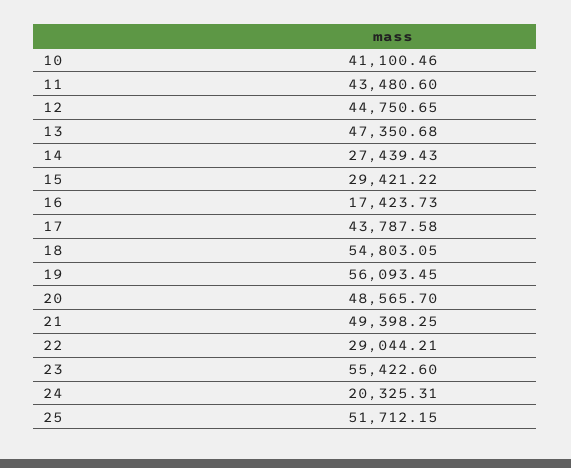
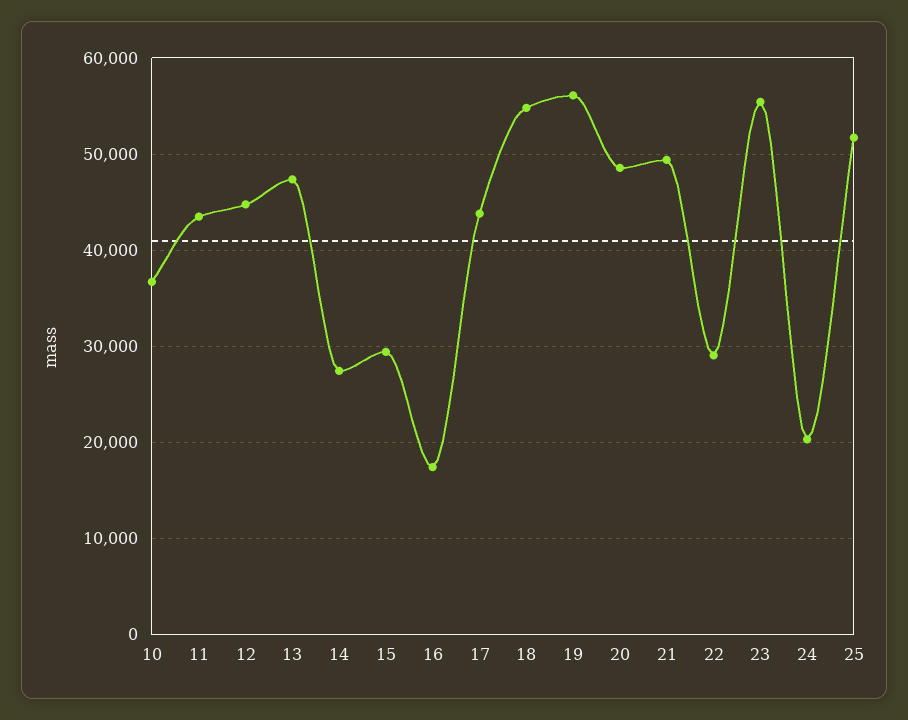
  {
-   "10": 41100.46,
+   "10": 37000,
    "11": 43480.6,
    "12": 44750.65,
    "13": 47350.68,
    "14": 27439.43,
    "15": 29421.22,
    "16": 17423.73,
    "17": 43787.58,
    "18": 54803.05,
    "19": 56093.45,
    "20": 48565.7,
    "21": 49398.25,
    "22": 29044.21,
    "23": 55422.6,
    "24": 20325.31,
    "25": 51712.15
  }

